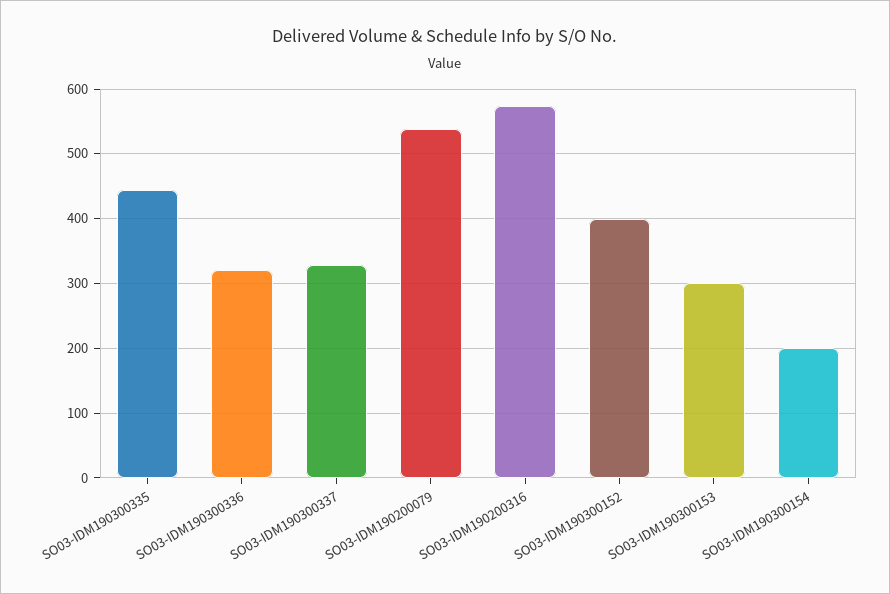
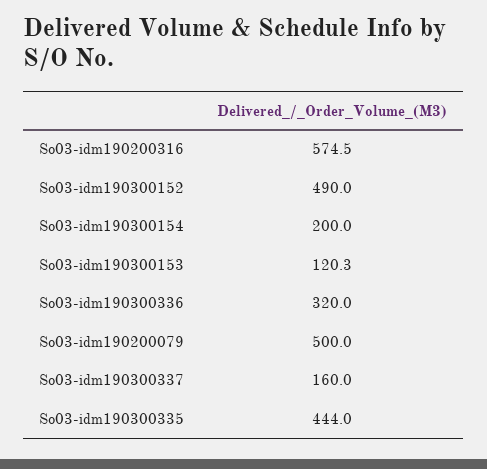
  {
    "SO03-IDM190300335": 444,
    "SO03-IDM190300336": 320,
-   "SO03-IDM190300337": 330,
+   "SO03-IDM190300337": 160,
-   "SO03-IDM190200079": 540,
+   "SO03-IDM190200079": 500,
    "SO03-IDM190200316": 574.5,
-   "SO03-IDM190300152": 400,
+   "SO03-IDM190300152": 490,
-   "SO03-IDM190300153": 300,
+   "SO03-IDM190300153": 120.3,
    "SO03-IDM190300154": 200
  }

